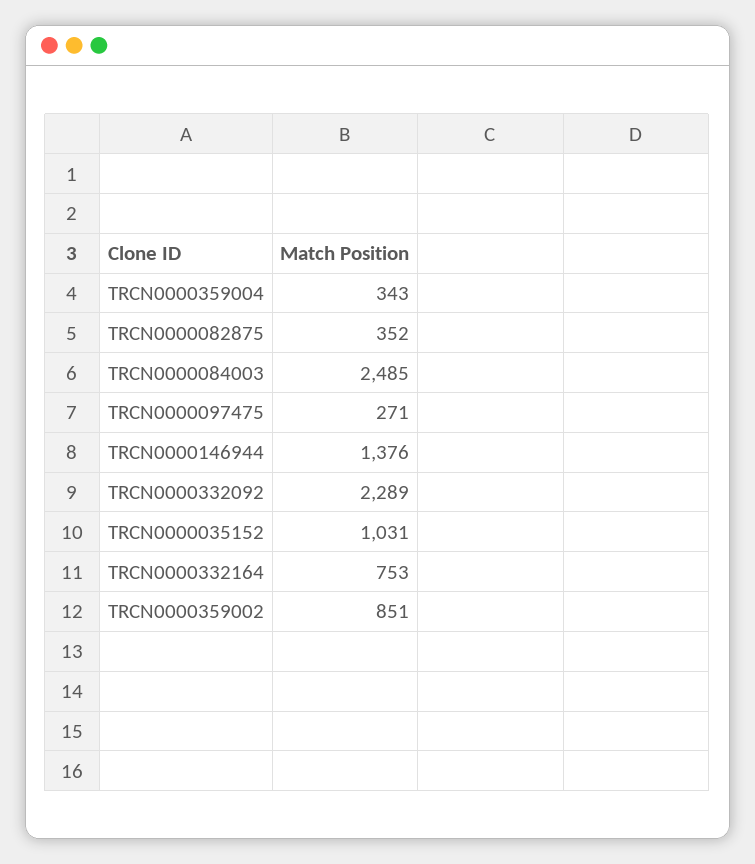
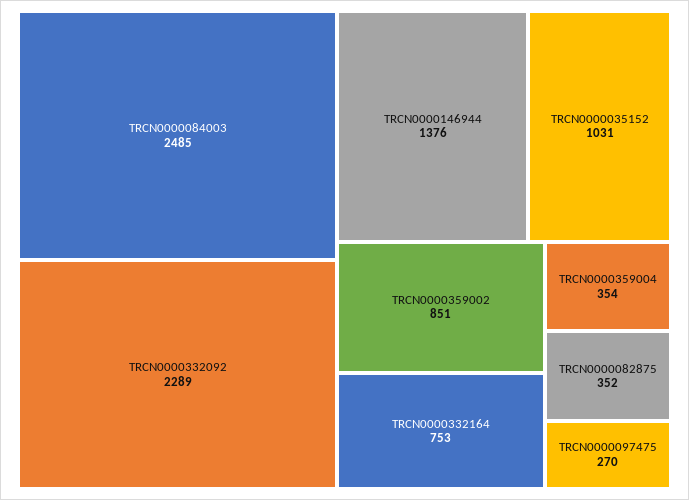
  {
-   "TRCN0000359004": 343,
+   "TRCN0000359004": 354,
    "TRCN0000082875": 352,
    "TRCN0000084003": 2485,
-   "TRCN0000097475": 271,
+   "TRCN0000097475": 270,
    "TRCN0000146944": 1376,
    "TRCN0000332092": 2289,
    "TRCN0000035152": 1031,
    "TRCN0000332164": 753,
    "TRCN0000359002": 851
  }

